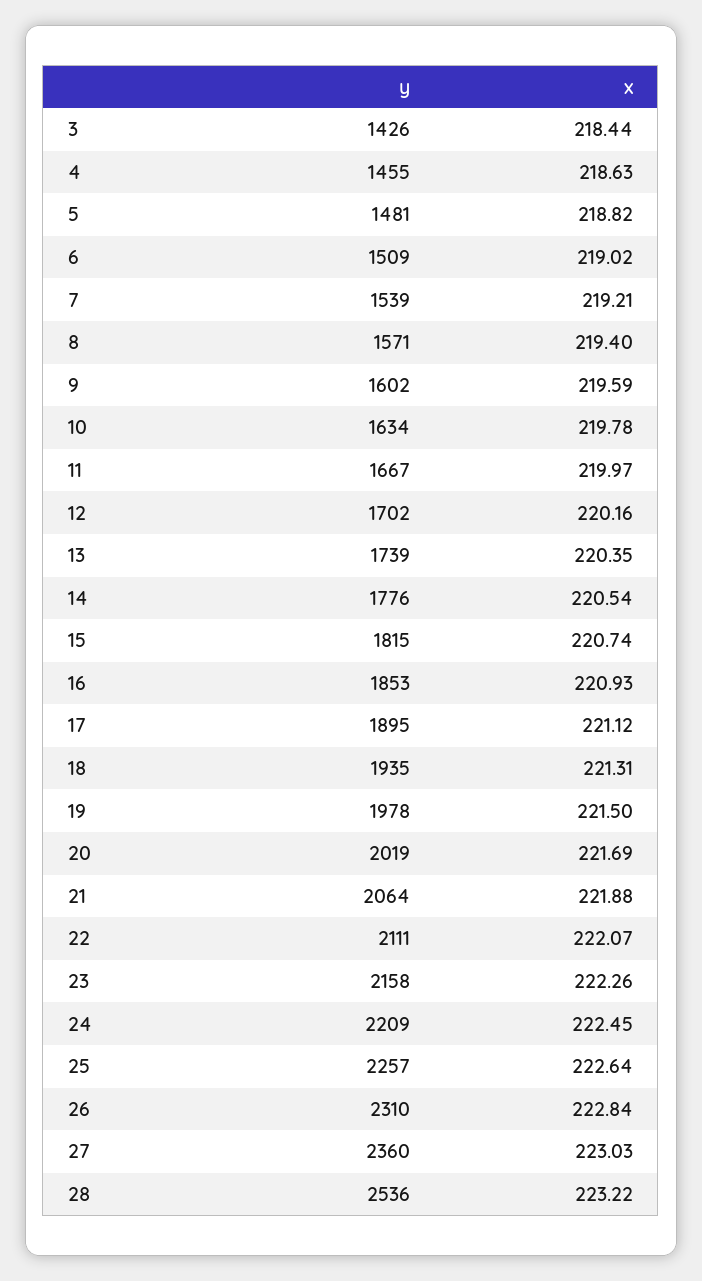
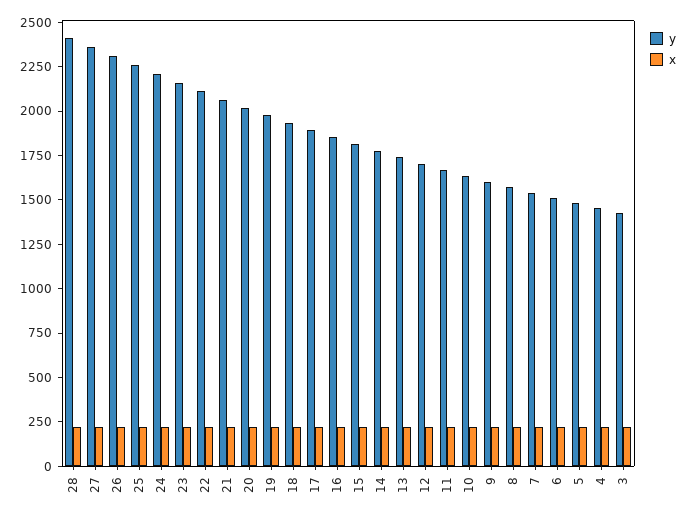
  {
    "y": {
      "3": 1426,
      "4": 1455,
      "5": 1481,
      "6": 1509,
      "7": 1539,
      "8": 1571,
      "9": 1602,
      "10": 1634,
      "11": 1667,
      "12": 1702,
      "13": 1739,
      "14": 1776,
      "15": 1815,
      "16": 1853,
      "17": 1895,
      "18": 1935,
      "19": 1978,
      "20": 2019,
      "21": 2064,
      "22": 2111,
      "23": 2158,
      "24": 2209,
      "25": 2257,
      "26": 2310,
      "27": 2360,
-     "28": 2536
+     "28": 2400
    },
    "x": {
      "3": 218.44,
      "4": 218.63,
      "5": 218.82,
      "6": 219.02,
      "7": 219.21,
      "8": 219.4,
      "9": 219.59,
      "10": 219.78,
      "11": 219.97,
      "12": 220.16,
      "13": 220.35,
      "14": 220.54,
      "15": 220.74,
      "16": 220.93,
      "17": 221.12,
      "18": 221.31,
      "19": 221.5,
      "20": 221.69,
      "21": 221.88,
      "22": 222.07,
      "23": 222.26,
      "24": 222.45,
      "25": 222.64,
      "26": 222.84,
      "27": 223.03,
      "28": 223.22
    }
  }

